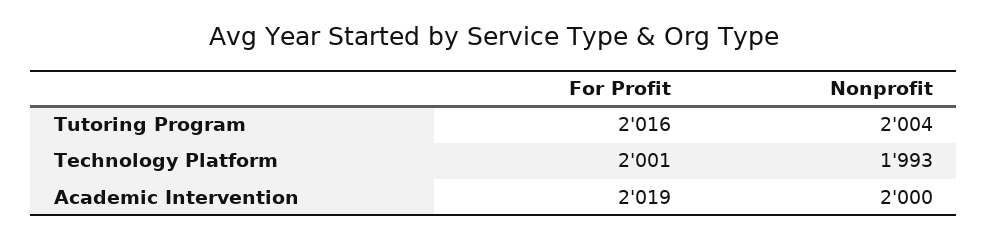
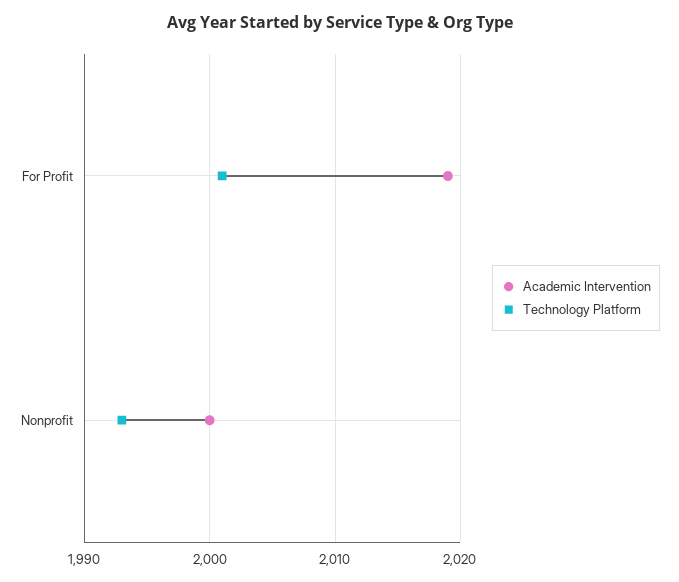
  {
-   "Tutoring Program": {
-     "For Profit": 2016,
-     "Nonprofit": 2004
-   },
    "Technology Platform": {
      "For Profit": 2001,
      "Nonprofit": 1993
    },
    "Academic Intervention": {
      "For Profit": 2019,
      "Nonprofit": 2000
    }
  }

